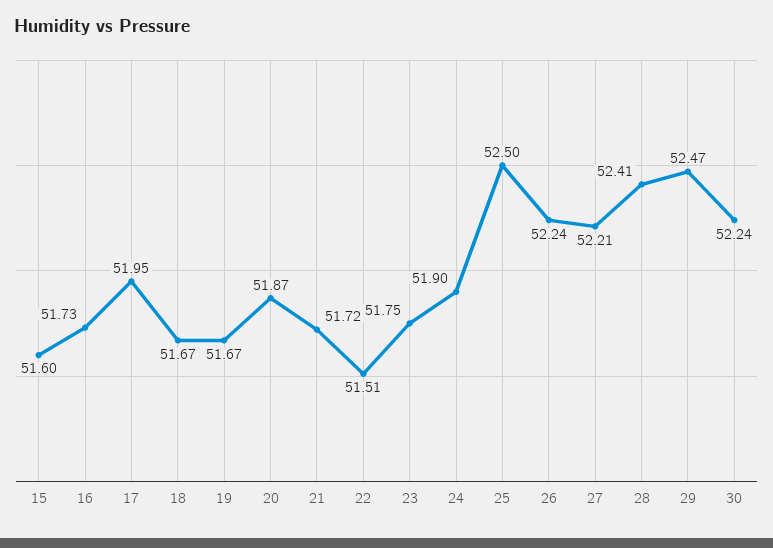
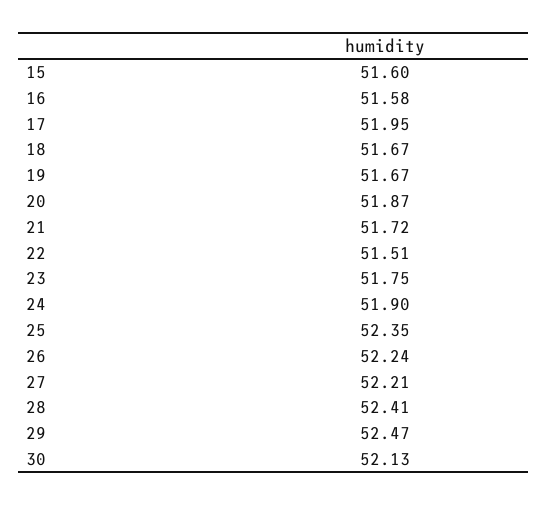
  {
    "15": 51.6,
-   "16": 51.73,
+   "16": 51.58,
    "17": 51.95,
    "18": 51.67,
    "19": 51.67,
    "20": 51.87,
    "21": 51.72,
    "22": 51.51,
    "23": 51.75,
    "24": 51.9,
-   "25": 52.5,
+   "25": 52.35,
    "26": 52.24,
    "27": 52.21,
    "28": 52.41,
    "29": 52.47,
-   "30": 52.24
+   "30": 52.13
  }

